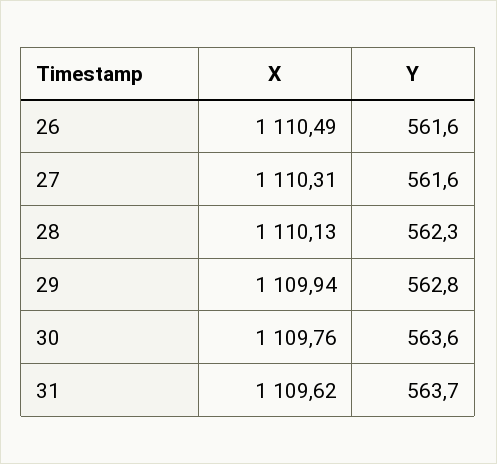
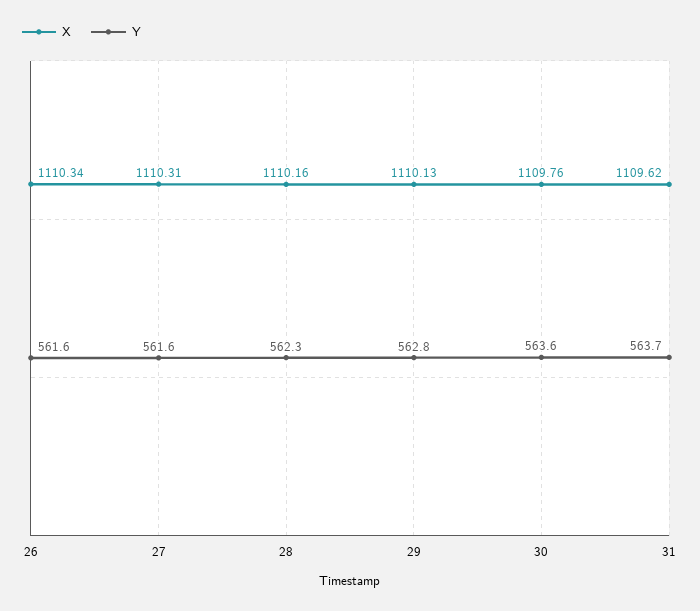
  {
    "X": {
-     "26": 1110.49,
+     "26": 1110.34,
      "27": 1110.31,
-     "28": 1110.13,
+     "28": 1110.16,
-     "29": 1109.94,
+     "29": 1110.13,
      "30": 1109.76,
      "31": 1109.62
    },
    "Y": {
      "26": 561.6,
      "27": 561.6,
      "28": 562.3,
      "29": 562.8,
      "30": 563.6,
      "31": 563.7
    }
  }

